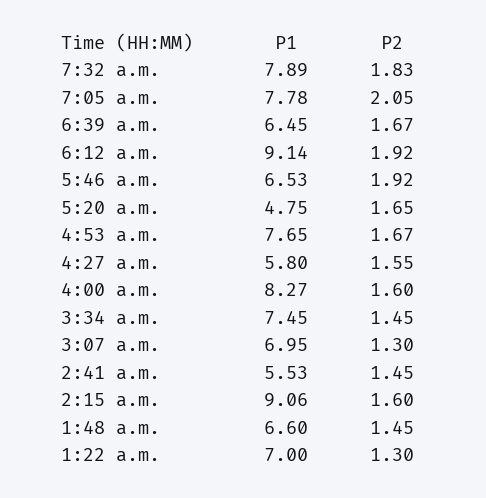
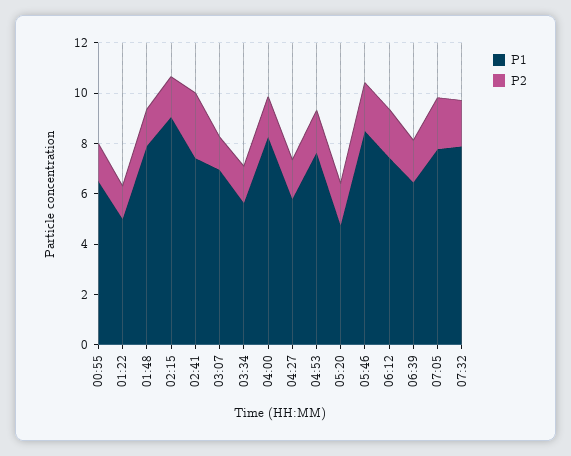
  {
    "P1": {
      "7:32 a.m.": 7.89,
      "7:05 a.m.": 7.78,
      "6:39 a.m.": 6.45,
-     "6:12 a.m.": 9.14,
+     "6:12 a.m.": 7.5,
-     "5:46 a.m.": 6.53,
+     "5:46 a.m.": 8.5,
      "5:20 a.m.": 4.75,
      "4:53 a.m.": 7.65,
      "4:27 a.m.": 5.8,
      "4:00 a.m.": 8.27,
-     "3:34 a.m.": 7.45,
+     "3:34 a.m.": 5.5,
      "3:07 a.m.": 6.95,
-     "2:41 a.m.": 5.53,
+     "2:41 a.m.": 7.5,
      "2:15 a.m.": 9.06,
-     "1:48 a.m.": 6.6,
+     "1:48 a.m.": 8,
-     "1:22 a.m.": 7
+     "1:22 a.m.": 5,
+     "00:55": 6.5
    },
    "P2": {
      "7:32 a.m.": 1.83,
      "7:05 a.m.": 2.05,
      "6:39 a.m.": 1.67,
      "6:12 a.m.": 1.92,
      "5:46 a.m.": 1.92,
      "5:20 a.m.": 1.65,
      "4:53 a.m.": 1.67,
      "4:27 a.m.": 1.55,
      "4:00 a.m.": 1.6,
      "3:34 a.m.": 1.45,
      "3:07 a.m.": 1.3,
-     "2:41 a.m.": 1.45,
+     "2:41 a.m.": 2.5,
      "2:15 a.m.": 1.6,
      "1:48 a.m.": 1.45,
-     "1:22 a.m.": 1.3
+     "1:22 a.m.": 1.3,
+     "00:55": 1.5
    }
  }

